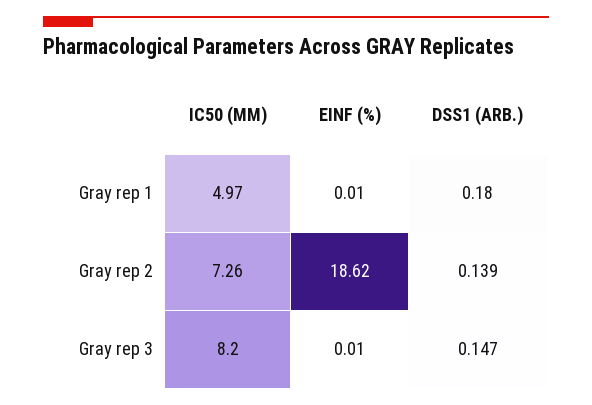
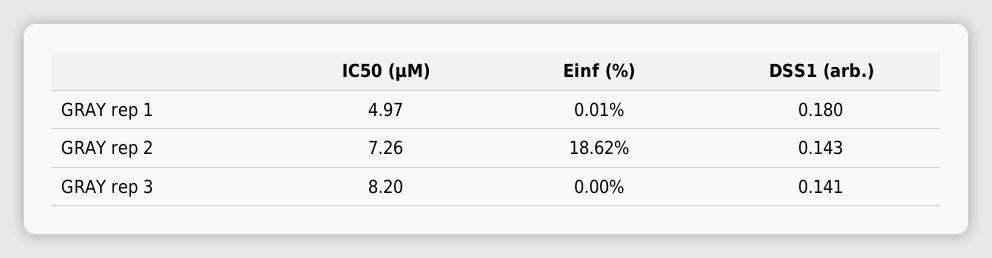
  {
    "IC50 (ΜM)": {
      "Gray rep 1": 4.97,
      "Gray rep 2": 7.26,
      "Gray rep 3": 8.2
    },
    "EINF (%)": {
      "Gray rep 1": 0.01,
      "Gray rep 2": 18.62,
-     "Gray rep 3": 0.01
+     "Gray rep 3": 0
    },
    "DSS1 (ARB.)": {
      "Gray rep 1": 0.18,
-     "Gray rep 2": 0.139,
+     "Gray rep 2": 0.143,
-     "Gray rep 3": 0.147
+     "Gray rep 3": 0.141
    }
  }

